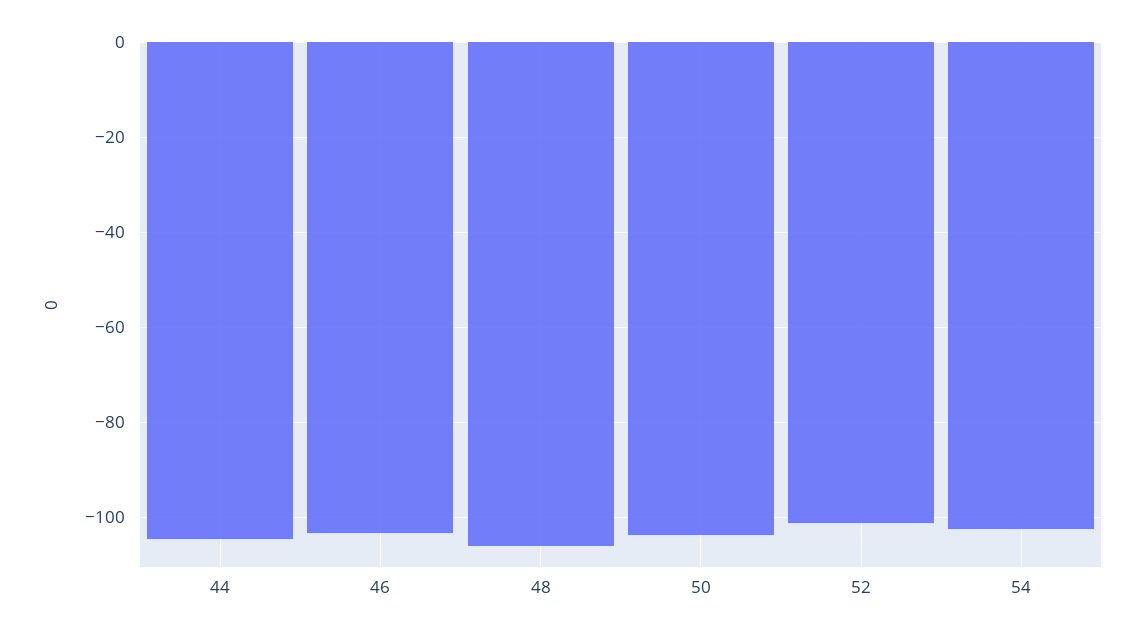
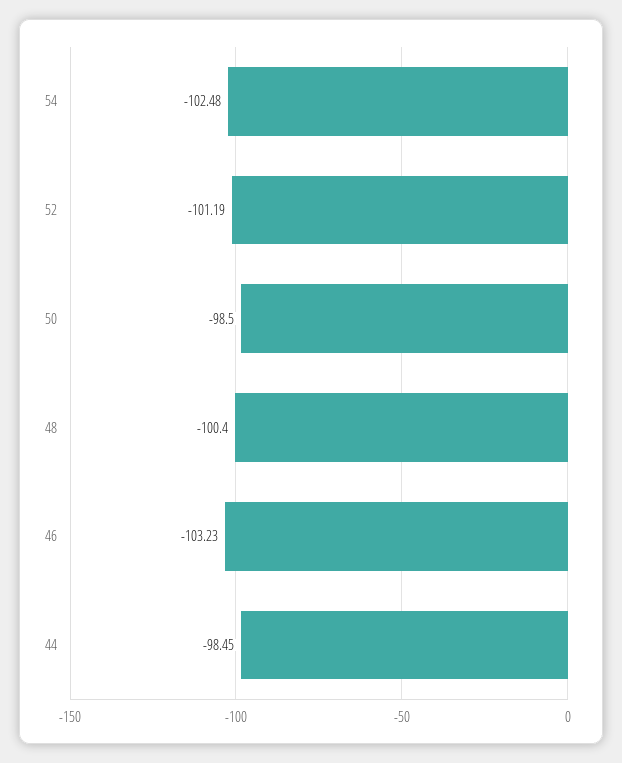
  {
-   "44": -104,
+   "44": -98.45,
    "46": -103.23,
-   "48": -106,
+   "48": -100.4,
-   "50": -104,
+   "50": -98.5,
    "52": -101.19,
    "54": -102.48
  }

